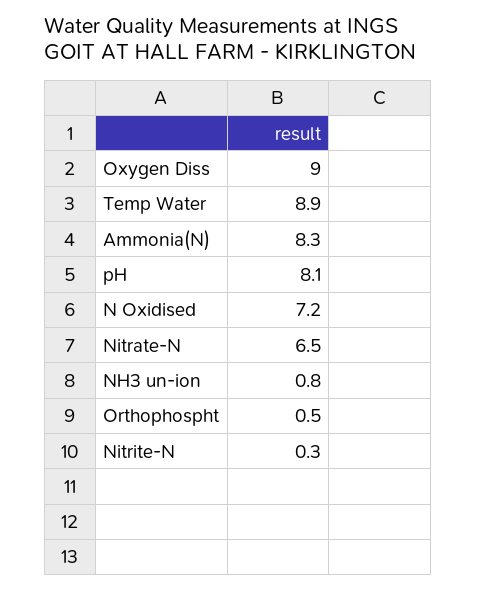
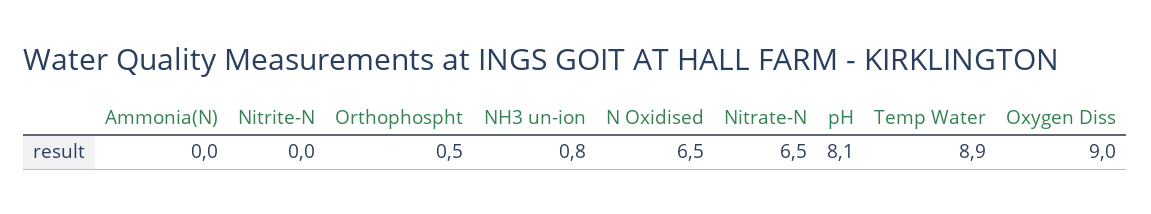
  {
    "Oxygen Diss": 9,
    "Temp Water": 8.9,
-   "Ammonia(N)": 8.3,
+   "Ammonia(N)": 0,
    "pH": 8.1,
-   "N Oxidised": 7.2,
+   "N Oxidised": 6.5,
    "Nitrate-N": 6.5,
    "NH3 un-ion": 0.8,
    "Orthophospht": 0.5,
-   "Nitrite-N": 0.3
+   "Nitrite-N": 0
  }

